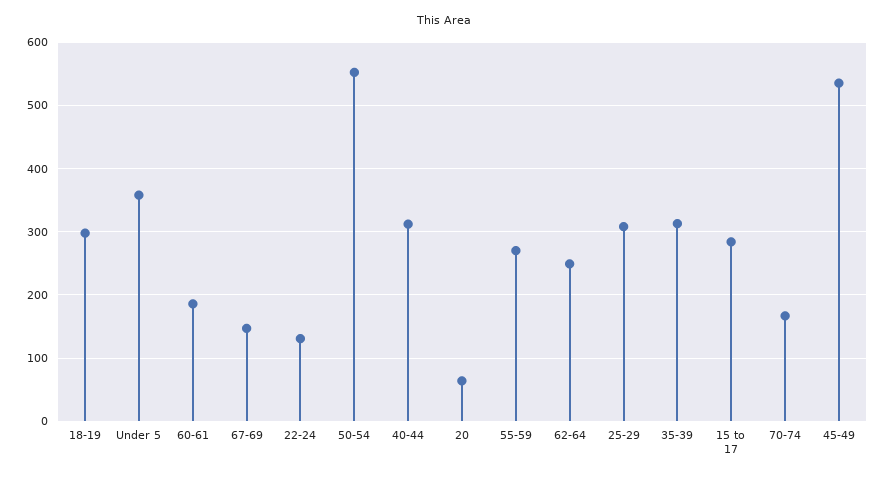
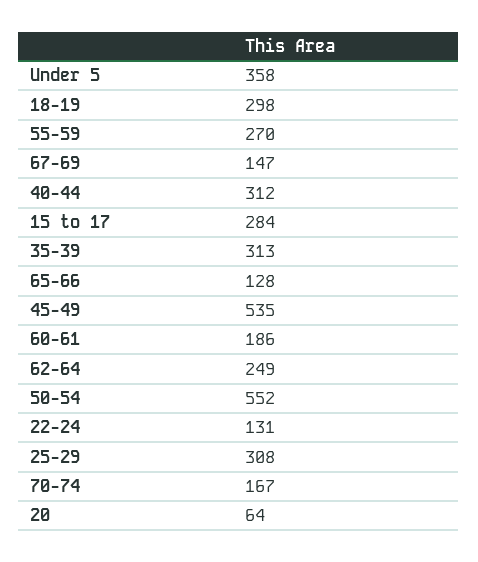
  {
    "18-19": 298,
    "Under 5": 358,
    "60-61": 186,
    "67-69": 147,
    "22-24": 131,
    "50-54": 552,
    "40-44": 312,
    "20": 64,
    "55-59": 270,
    "62-64": 249,
    "25-29": 308,
    "35-39": 313,
    "15 to 17": 284,
    "70-74": 167,
-   "45-49": 535
+   "45-49": 535,
+   "65-66": 128
  }

